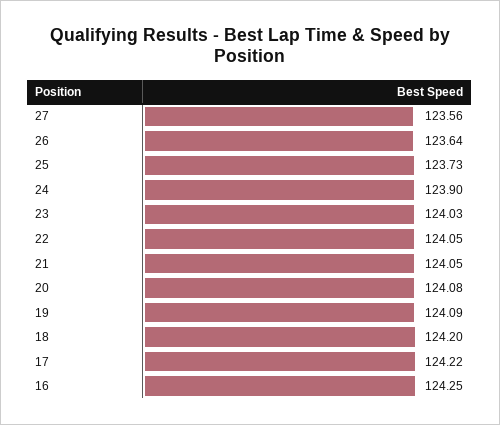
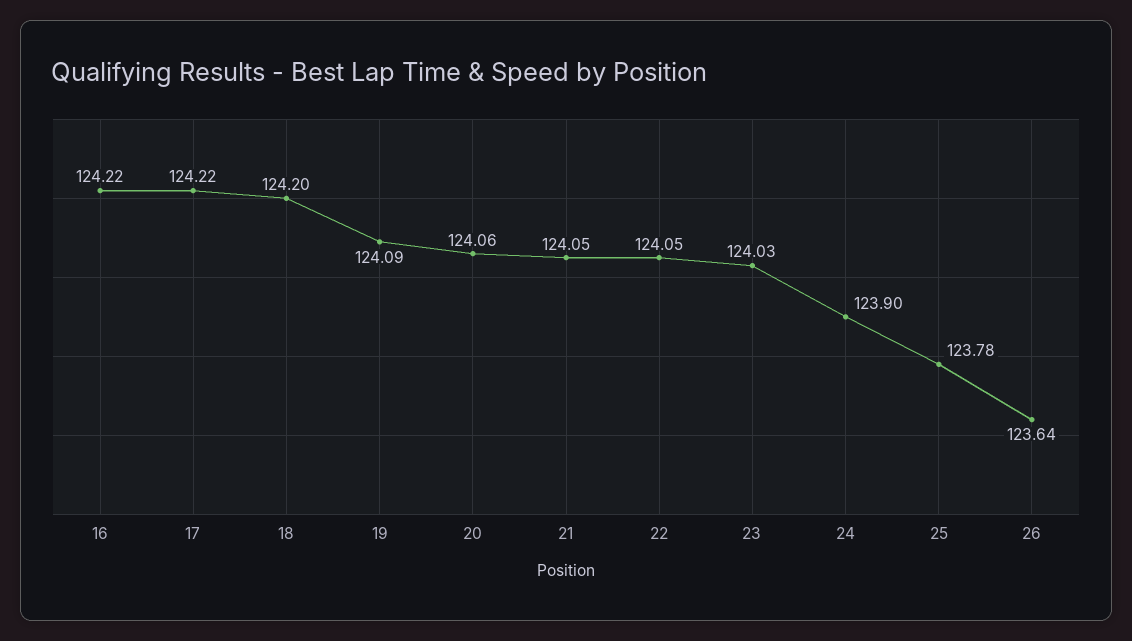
  {
-   "27": 123.56,
    "26": 123.64,
-   "25": 123.73,
+   "25": 123.78,
    "24": 123.9,
    "23": 124.03,
    "22": 124.05,
    "21": 124.05,
-   "20": 124.08,
+   "20": 124.06,
    "19": 124.09,
    "18": 124.2,
    "17": 124.22,
-   "16": 124.25
+   "16": 124.22
  }

